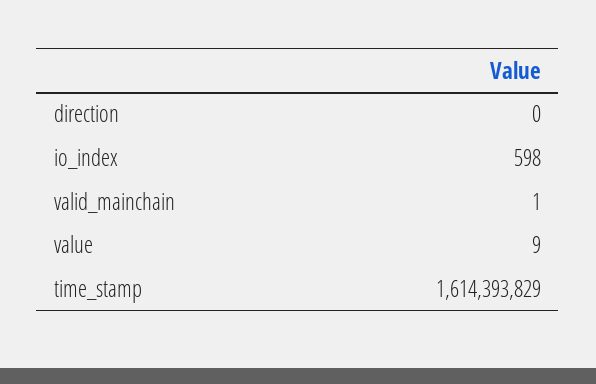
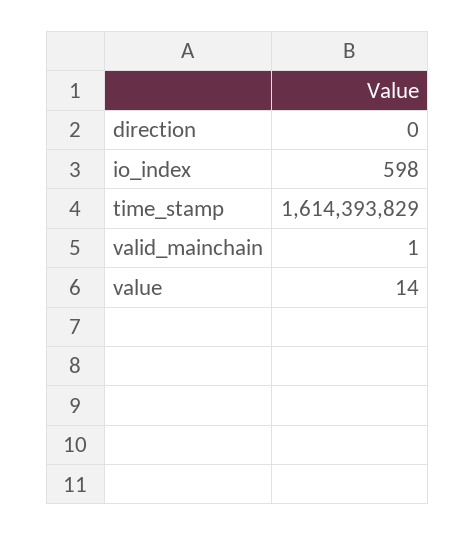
  {
    "direction": 0,
    "io_index": 598,
    "valid_mainchain": 1,
-   "value": 9,
+   "value": 14,
    "time_stamp": 1614393829
  }

